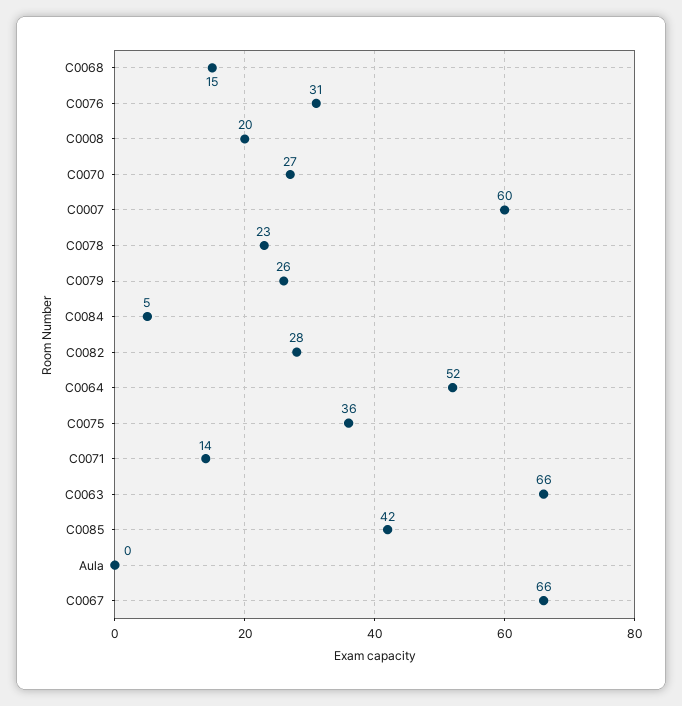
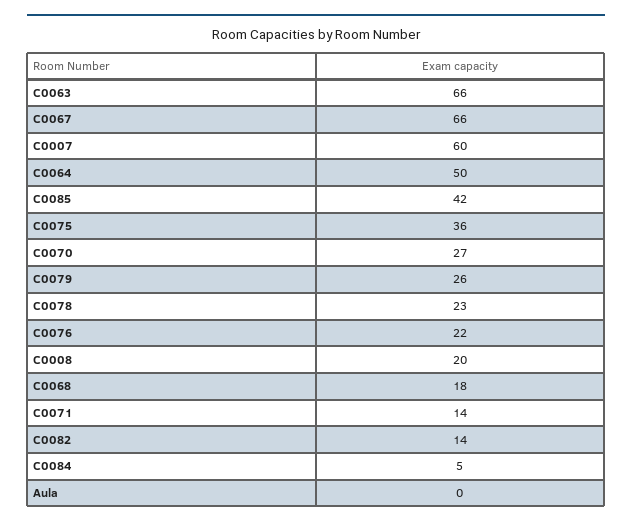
  {
-   "C0068": 15,
+   "C0068": 18,
-   "C0076": 31,
+   "C0076": 22,
    "C0008": 20,
    "C0070": 27,
    "C0007": 60,
    "C0078": 23,
    "C0079": 26,
    "C0084": 5,
-   "C0082": 28,
+   "C0082": 14,
-   "C0064": 52,
+   "C0064": 50,
    "C0075": 36,
    "C0071": 14,
    "C0063": 66,
    "C0085": 42,
    "Aula": 0,
    "C0067": 66
  }

